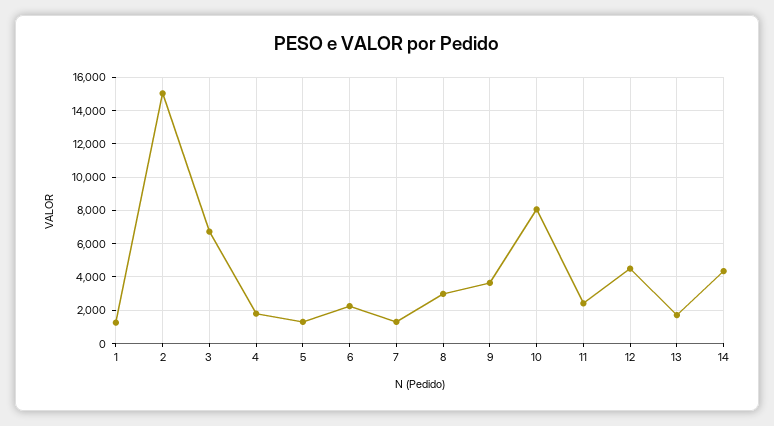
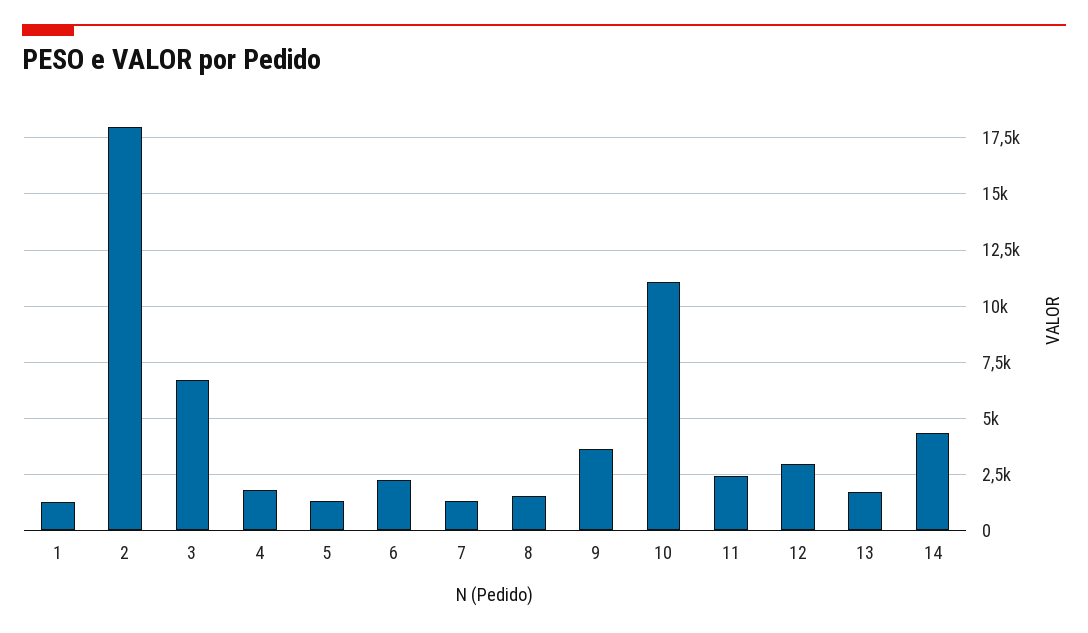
  {
    "1": 1500,
-   "2": 15000,
+   "2": 18000,
    "3": 6500,
    "4": 2000,
    "5": 1500,
    "6": 2500,
    "7": 1500,
-   "8": 3000,
+   "8": 1500,
    "9": 3500,
-   "10": 8000,
+   "10": 11000,
    "11": 2500,
-   "12": 4500,
+   "12": 3000,
    "13": 1500,
    "14": 4500
  }

